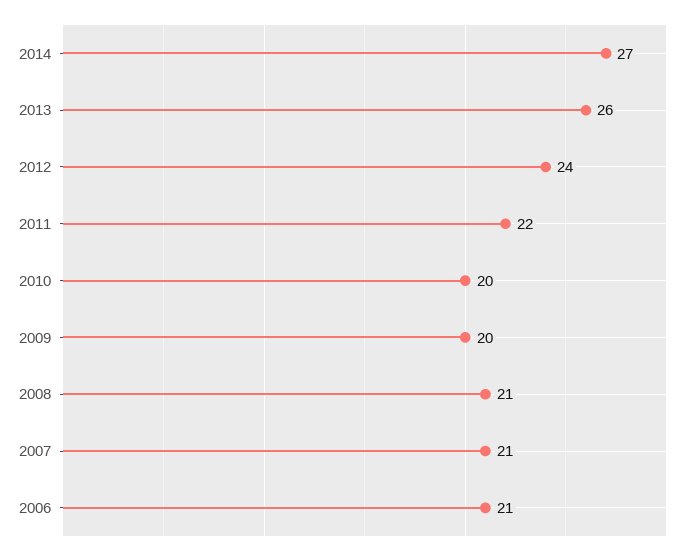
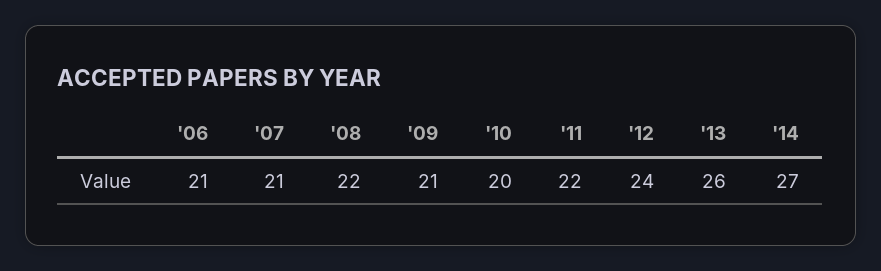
  {
    "2014": 27,
    "2013": 26,
    "2012": 24,
    "2011": 22,
    "2010": 20,
-   "2009": 20,
+   "2009": 21,
-   "2008": 21,
+   "2008": 22,
    "2007": 21,
    "2006": 21
  }

